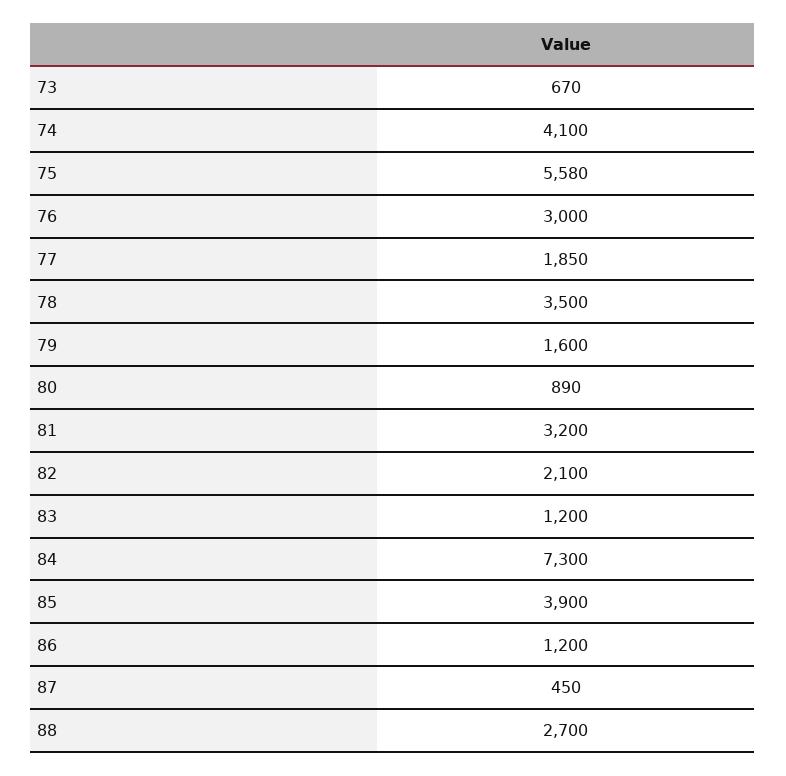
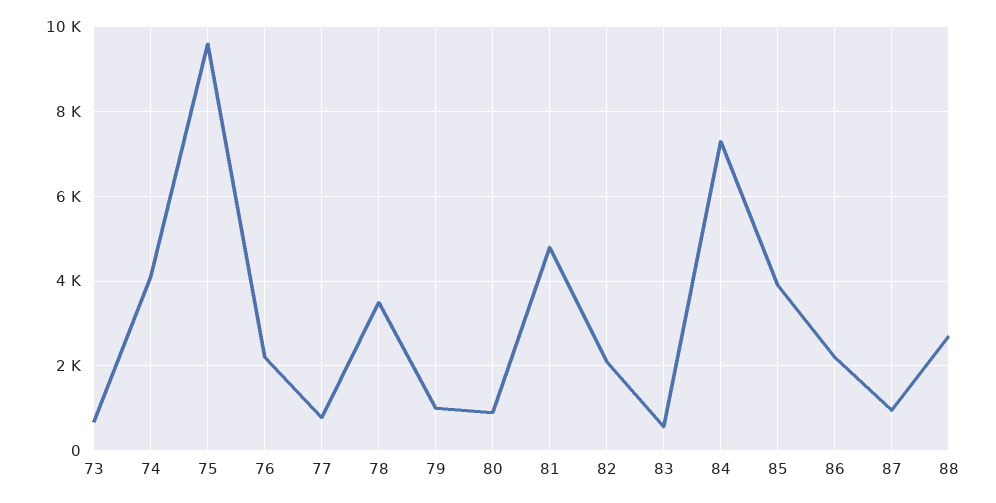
  {
    "73": 670,
    "74": 4100,
-   "75": 5580,
+   "75": 9600,
-   "76": 3000,
+   "76": 2200,
-   "77": 1850,
+   "77": 800,
    "78": 3500,
-   "79": 1600,
+   "79": 1000,
    "80": 890,
-   "81": 3200,
+   "81": 4800,
    "82": 2100,
-   "83": 1200,
+   "83": 600,
    "84": 7300,
    "85": 3900,
-   "86": 1200,
+   "86": 2200,
-   "87": 450,
+   "87": 1000,
    "88": 2700
  }

